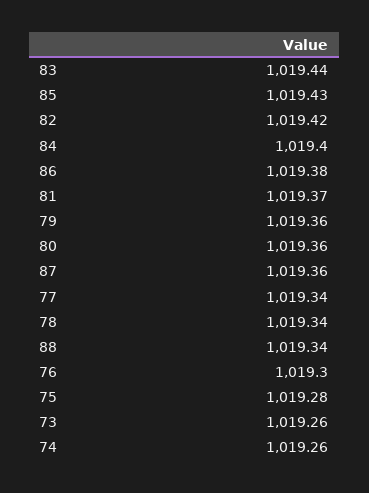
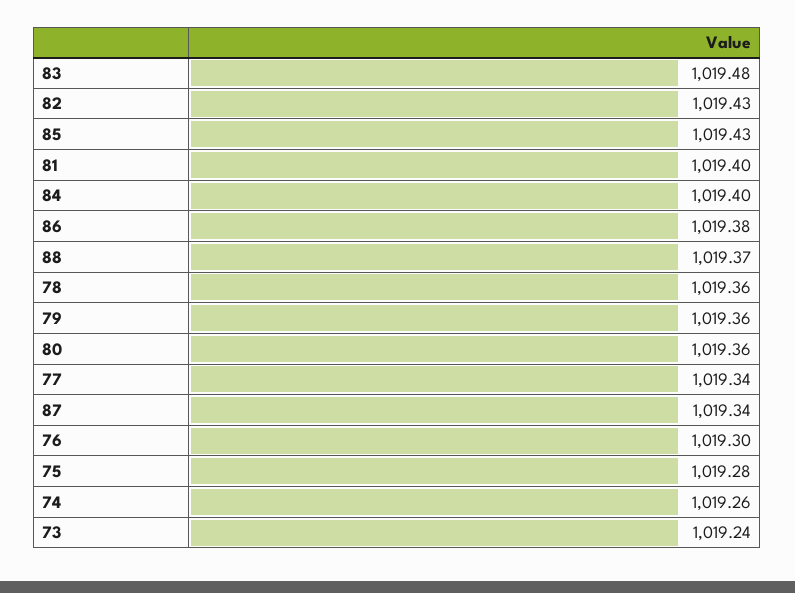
  {
-   "83": 1019.44,
+   "83": 1019.48,
    "85": 1019.43,
-   "82": 1019.42,
+   "82": 1019.43,
    "84": 1019.4,
    "86": 1019.38,
-   "81": 1019.37,
+   "81": 1019.4,
    "79": 1019.36,
    "80": 1019.36,
-   "87": 1019.36,
+   "87": 1019.34,
    "77": 1019.34,
-   "78": 1019.34,
+   "78": 1019.36,
-   "88": 1019.34,
+   "88": 1019.37,
    "76": 1019.3,
    "75": 1019.28,
-   "73": 1019.26,
+   "73": 1019.24,
    "74": 1019.26
  }

